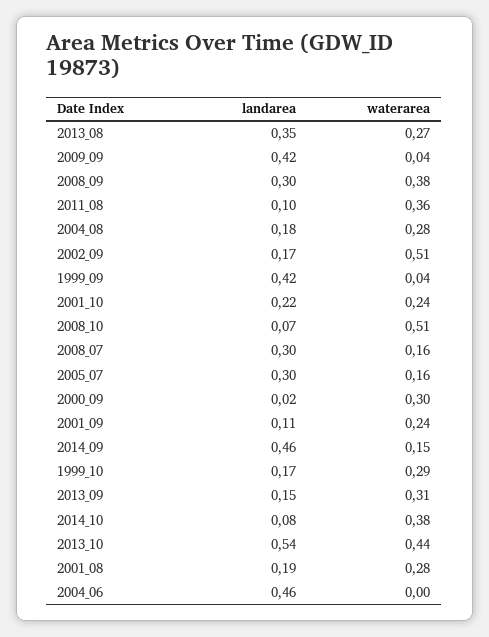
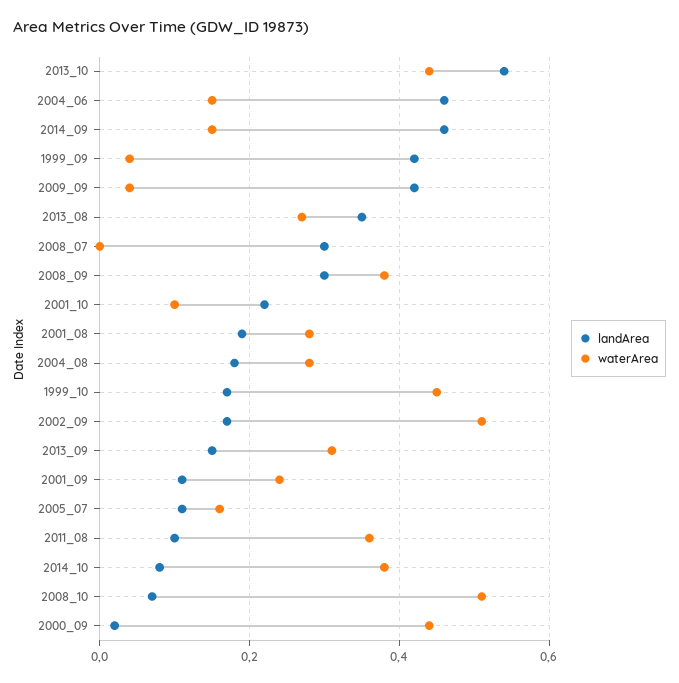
  {
    "landarea": {
      "2013_08": 0.35,
      "2009_09": 0.42,
      "2008_09": 0.3,
      "2011_08": 0.1,
      "2004_08": 0.18,
      "2002_09": 0.17,
      "1999_09": 0.42,
      "2001_10": 0.22,
      "2008_10": 0.07,
      "2008_07": 0.3,
-     "2005_07": 0.3,
+     "2005_07": 0.1,
      "2000_09": 0.02,
      "2001_09": 0.11,
      "2014_09": 0.46,
      "1999_10": 0.17,
      "2013_09": 0.15,
      "2014_10": 0.08,
      "2013_10": 0.54,
      "2001_08": 0.19,
      "2004_06": 0.46
    },
    "waterarea": {
      "2013_08": 0.27,
      "2009_09": 0.04,
      "2008_09": 0.38,
      "2011_08": 0.36,
      "2004_08": 0.28,
      "2002_09": 0.51,
      "1999_09": 0.04,
-     "2001_10": 0.24,
+     "2001_10": 0.1,
      "2008_10": 0.51,
-     "2008_07": 0.16,
+     "2008_07": 0,
      "2005_07": 0.16,
-     "2000_09": 0.3,
+     "2000_09": 0.45,
      "2001_09": 0.24,
      "2014_09": 0.15,
-     "1999_10": 0.29,
+     "1999_10": 0.45,
      "2013_09": 0.31,
      "2014_10": 0.38,
      "2013_10": 0.44,
      "2001_08": 0.28,
-     "2004_06": 0
+     "2004_06": 0.15
    }
  }

